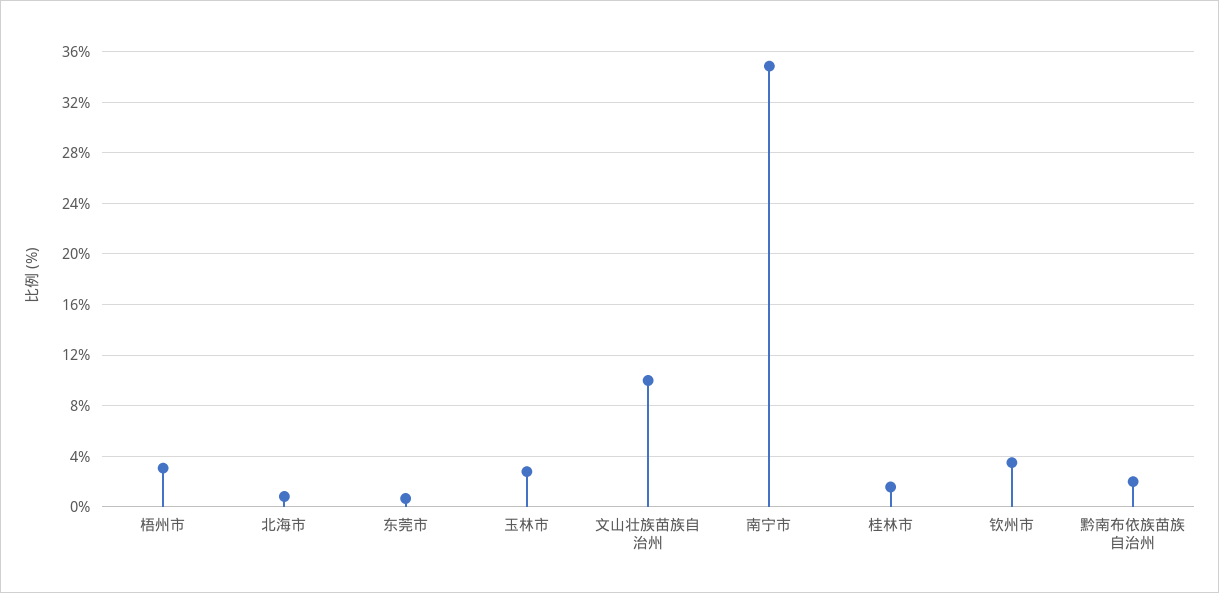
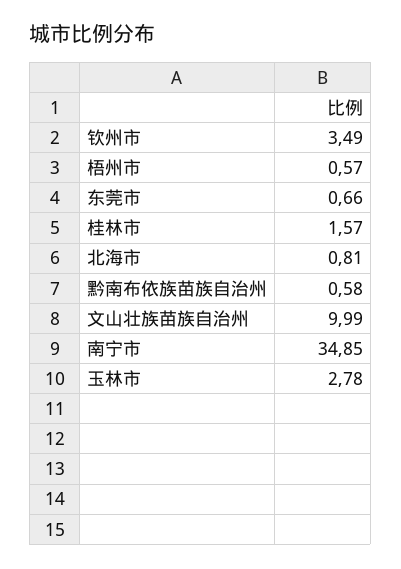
  {
-   "梧州市": 3,
+   "梧州市": 0.57,
    "北海市": 0.81,
    "东莞市": 0.66,
    "玉林市": 2.78,
    "文山壮族苗族自治州": 9.99,
    "南宁市": 34.85,
    "桂林市": 1.57,
    "钦州市": 3.49,
-   "黔南布依族苗族自治州": 2
+   "黔南布依族苗族自治州": 0.58
  }

